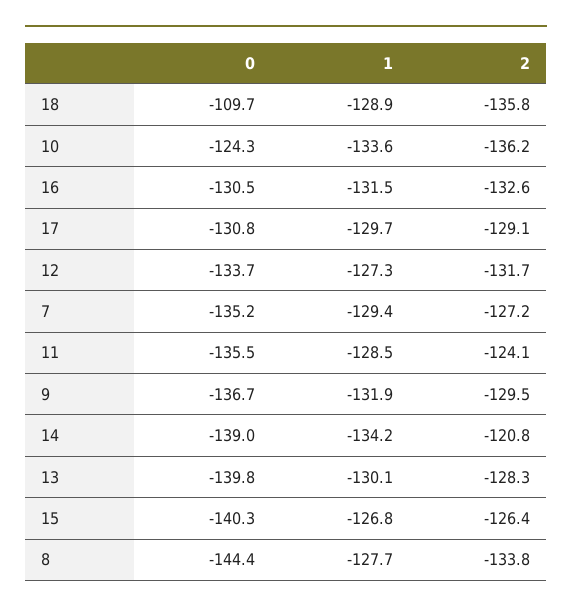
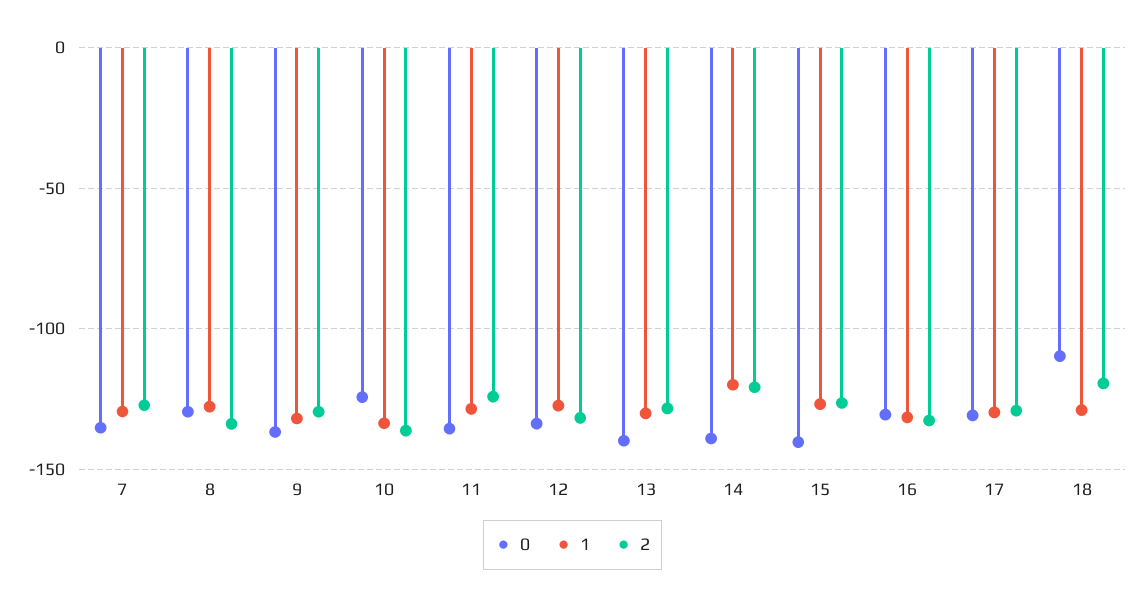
  {
    "0": {
      "18": -109.7,
      "10": -124.3,
      "16": -130.5,
      "17": -130.8,
      "12": -133.7,
      "7": -135.2,
      "11": -135.5,
      "9": -136.7,
      "14": -139,
      "13": -139.8,
      "15": -140.3,
-     "8": -144.4
+     "8": -130
    },
    "1": {
      "18": -128.9,
      "10": -133.6,
      "16": -131.5,
      "17": -129.7,
      "12": -127.3,
      "7": -129.4,
      "11": -128.5,
      "9": -131.9,
-     "14": -134.2,
+     "14": -120,
      "13": -130.1,
      "15": -126.8,
      "8": -127.7
    },
    "2": {
-     "18": -135.8,
+     "18": -120,
      "10": -136.2,
      "16": -132.6,
      "17": -129.1,
      "12": -131.7,
      "7": -127.2,
      "11": -124.1,
      "9": -129.5,
      "14": -120.8,
      "13": -128.3,
      "15": -126.4,
      "8": -133.8
    }
  }

